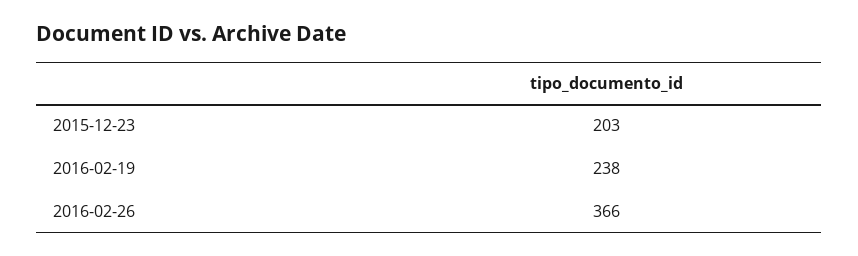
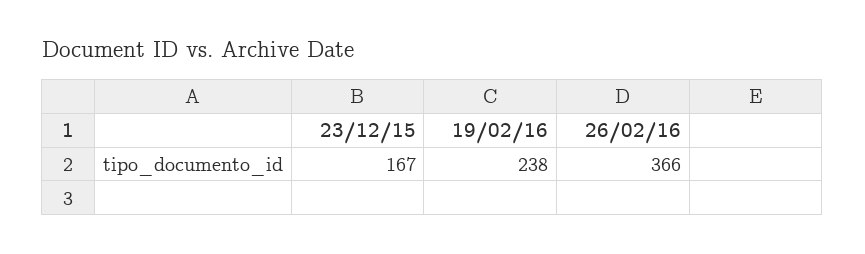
  {
-   "2015-12-23": 203,
+   "2015-12-23": 167,
    "2016-02-19": 238,
    "2016-02-26": 366
  }

